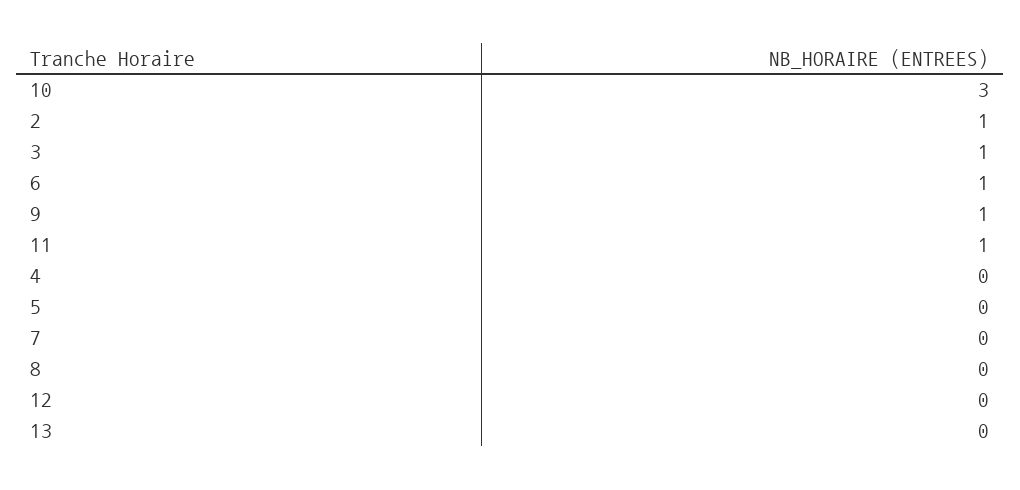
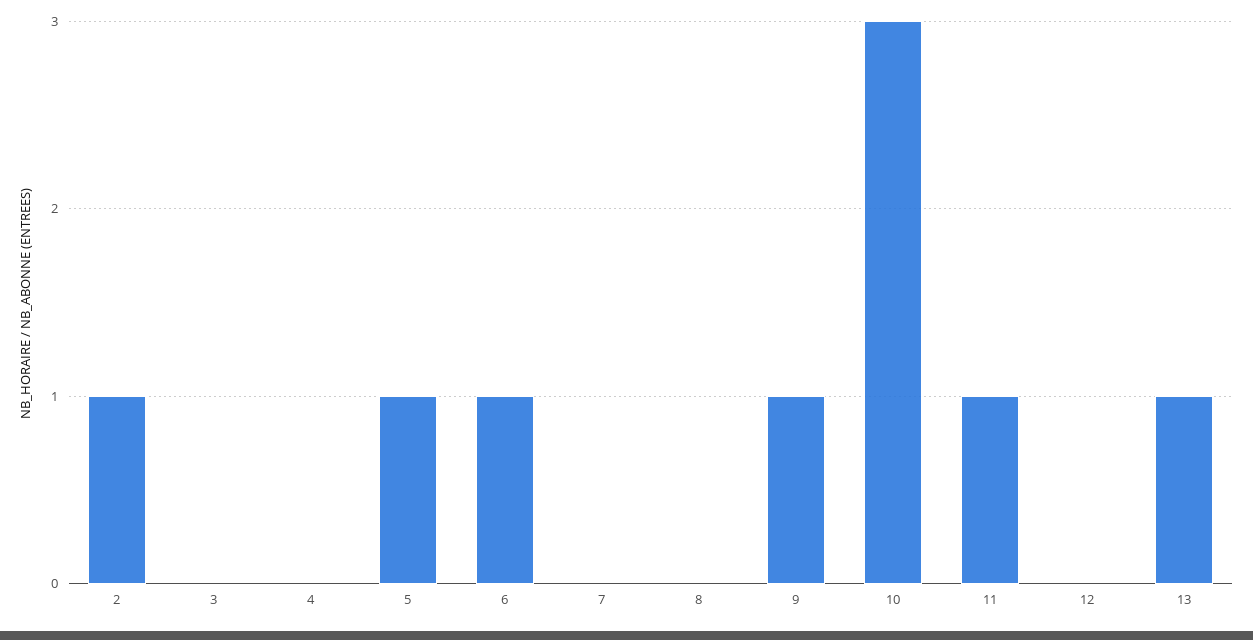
  {
    "10": 3,
    "2": 1,
-   "3": 1,
+   "3": 0,
    "6": 1,
    "9": 1,
    "11": 1,
    "4": 0,
-   "5": 0,
+   "5": 1,
    "7": 0,
    "8": 0,
    "12": 0,
-   "13": 0
+   "13": 1
  }

